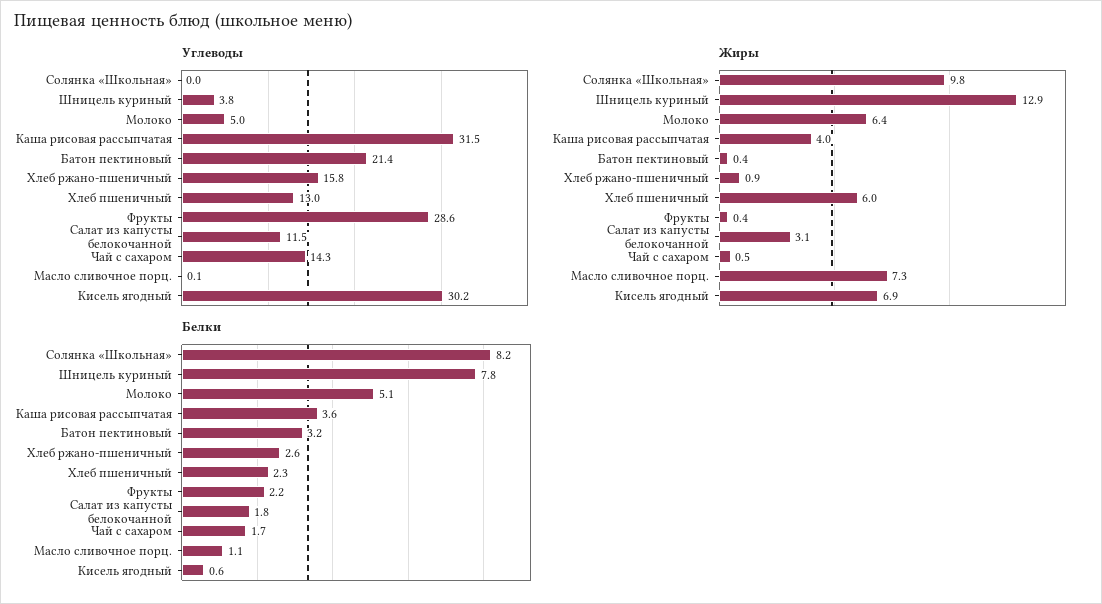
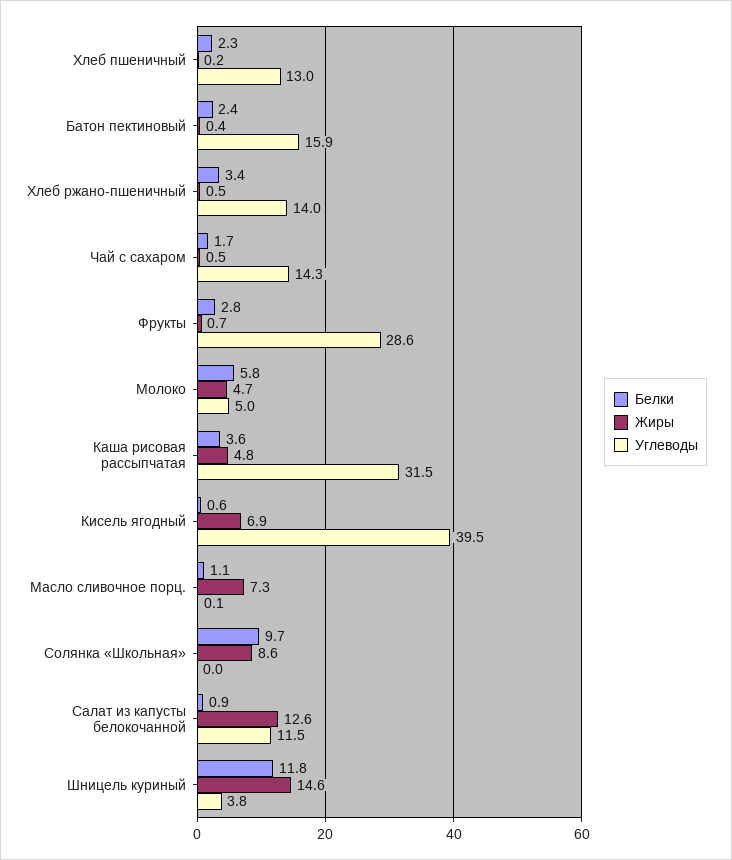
  {
    "Углеводы": {
      "Солянка «Школьная»": 0,
      "Шницель куриный": 3.8,
      "Молоко": 5,
      "Каша рисовая рассыпчатая": 31.5,
-     "Батон пектиновый": 21.4,
+     "Батон пектиновый": 15.9,
-     "Хлеб ржано-пшеничный": 15.8,
+     "Хлеб ржано-пшеничный": 14,
      "Хлеб пшеничный": 13,
      "Фрукты": 28.6,
      "Салат из капусты белокочанной": 11.5,
      "Чай с сахаром": 14.3,
      "Масло сливочное порц.": 0.1,
-     "Кисель ягодный": 30.2
+     "Кисель ягодный": 39.5
    },
    "Жиры": {
-     "Солянка «Школьная»": 9.8,
+     "Солянка «Школьная»": 8.6,
-     "Шницель куриный": 12.9,
+     "Шницель куриный": 14.6,
-     "Молоко": 6.4,
+     "Молоко": 4.7,
-     "Каша рисовая рассыпчатая": 4,
+     "Каша рисовая рассыпчатая": 4.8,
      "Батон пектиновый": 0.4,
-     "Хлеб ржано-пшеничный": 0.9,
+     "Хлеб ржано-пшеничный": 0.5,
-     "Хлеб пшеничный": 6,
+     "Хлеб пшеничный": 0.2,
-     "Фрукты": 0.4,
+     "Фрукты": 0.7,
-     "Салат из капусты белокочанной": 3.1,
+     "Салат из капусты белокочанной": 12.6,
      "Чай с сахаром": 0.5,
      "Масло сливочное порц.": 7.3,
      "Кисель ягодный": 6.9
    },
    "Белки": {
-     "Солянка «Школьная»": 8.2,
+     "Солянка «Школьная»": 9.7,
-     "Шницель куриный": 7.8,
+     "Шницель куриный": 11.8,
-     "Молоко": 5.1,
+     "Молоко": 5.8,
      "Каша рисовая рассыпчатая": 3.6,
-     "Батон пектиновый": 3.2,
+     "Батон пектиновый": 2.4,
-     "Хлеб ржано-пшеничный": 2.6,
+     "Хлеб ржано-пшеничный": 3.4,
      "Хлеб пшеничный": 2.3,
-     "Фрукты": 2.2,
+     "Фрукты": 2.8,
-     "Салат из капусты белокочанной": 1.8,
+     "Салат из капусты белокочанной": 0.9,
      "Чай с сахаром": 1.7,
      "Масло сливочное порц.": 1.1,
      "Кисель ягодный": 0.6
    }
  }

